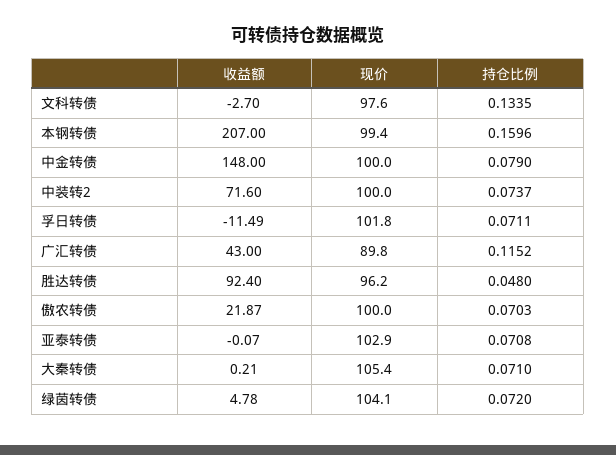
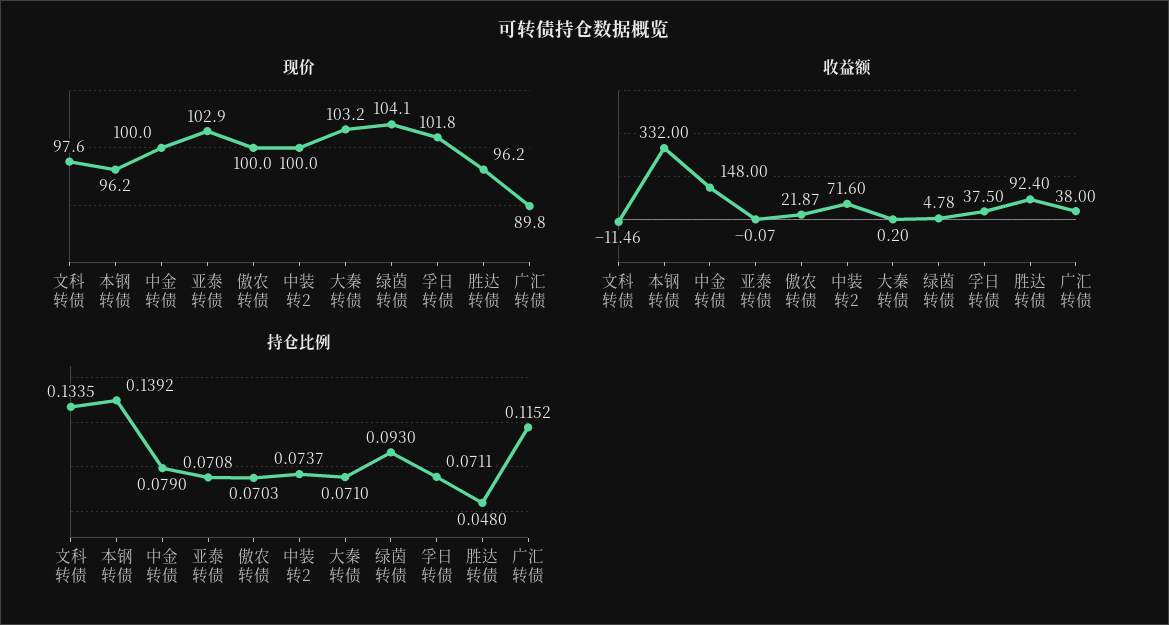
  {
    "收益额": {
-     "文科转债": -2.7,
+     "文科转债": -11.46,
-     "本钢转债": 207,
+     "本钢转债": 332,
      "中金转债": 148,
      "中装转2": 71.6,
-     "孚日转债": -11.49,
+     "孚日转债": 37.5,
-     "广汇转债": 43,
+     "广汇转债": 38,
      "胜达转债": 92.4,
      "傲农转债": 21.87,
      "亚泰转债": -0.07,
-     "大秦转债": 0.21,
+     "大秦转债": 0.2,
      "绿茵转债": 4.78
    },
    "现价": {
      "文科转债": 97.6,
-     "本钢转债": 99.4,
+     "本钢转债": 96.2,
      "中金转债": 100,
      "中装转2": 100,
      "孚日转债": 101.8,
      "广汇转债": 89.8,
      "胜达转债": 96.2,
      "傲农转债": 100,
      "亚泰转债": 102.9,
-     "大秦转债": 105.4,
+     "大秦转债": 103.2,
      "绿茵转债": 104.1
    },
    "持仓比例": {
      "文科转债": 0.1335,
-     "本钢转债": 0.1596,
+     "本钢转债": 0.1392,
      "中金转债": 0.079,
      "中装转2": 0.0737,
      "孚日转债": 0.0711,
      "广汇转债": 0.1152,
      "胜达转债": 0.048,
      "傲农转债": 0.0703,
      "亚泰转债": 0.0708,
      "大秦转债": 0.071,
-     "绿茵转债": 0.072
+     "绿茵转债": 0.093
    }
  }

